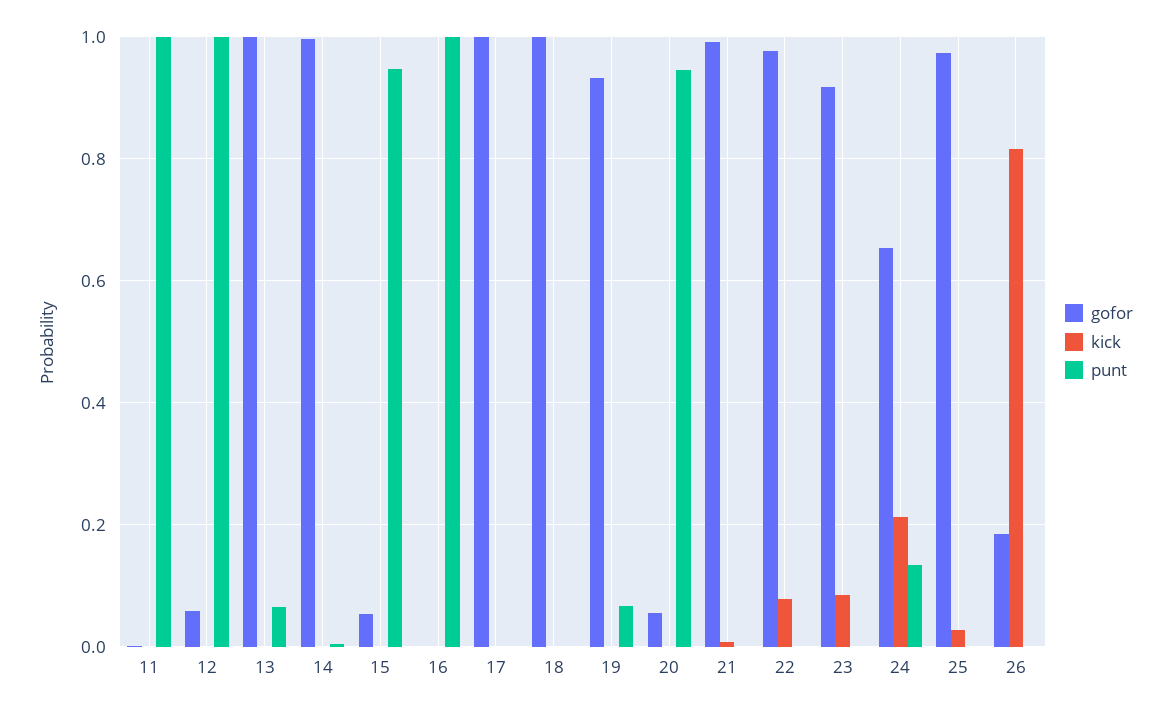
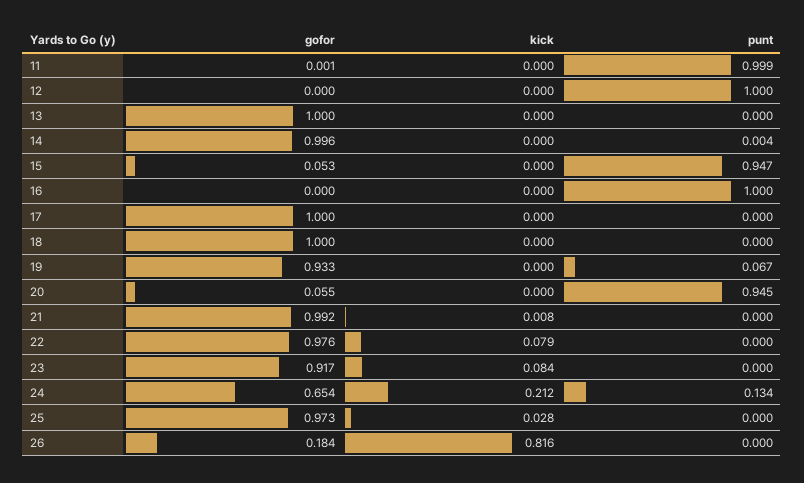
  {
    "gofor": {
      "11": 0.001,
-     "12": 0.06,
+     "12": 0,
      "13": 1,
      "14": 0.996,
      "15": 0.053,
      "16": 0,
      "17": 1,
      "18": 1,
      "19": 0.933,
      "20": 0.055,
      "21": 0.992,
      "22": 0.976,
      "23": 0.917,
      "24": 0.654,
      "25": 0.973,
      "26": 0.184
    },
    "kick": {
      "11": 0,
      "12": 0,
      "13": 0,
      "14": 0,
      "15": 0,
      "16": 0,
      "17": 0,
      "18": 0,
      "19": 0,
      "20": 0,
      "21": 0.008,
      "22": 0.079,
      "23": 0.084,
      "24": 0.212,
      "25": 0.028,
      "26": 0.816
    },
    "punt": {
      "11": 0.999,
      "12": 1,
-     "13": 0.06,
+     "13": 0,
      "14": 0.004,
      "15": 0.947,
      "16": 1,
      "17": 0,
      "18": 0,
      "19": 0.067,
      "20": 0.945,
      "21": 0,
      "22": 0,
      "23": 0,
      "24": 0.134,
      "25": 0,
      "26": 0
    }
  }

